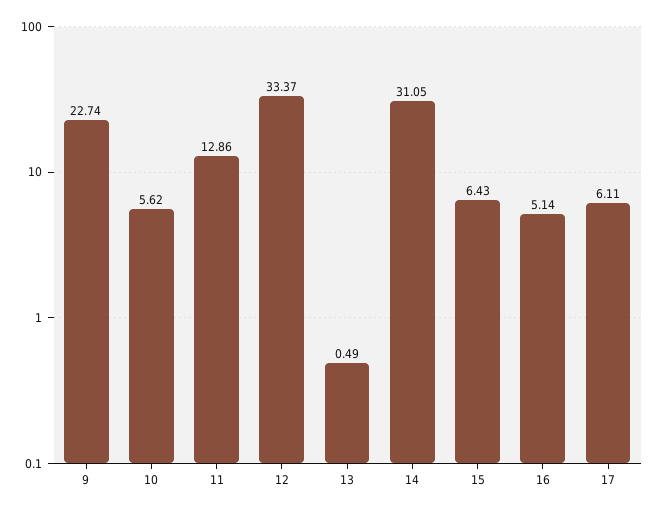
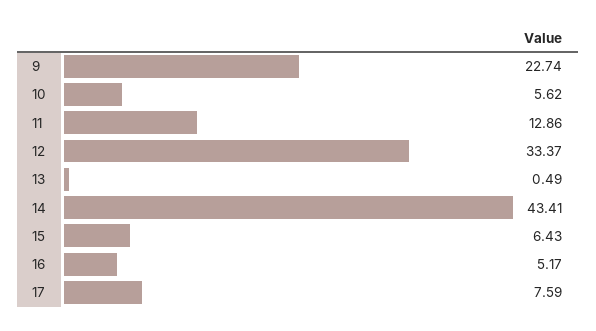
  {
    "9": 22.74,
    "10": 5.62,
    "11": 12.86,
    "12": 33.37,
    "13": 0.49,
-   "14": 31.05,
+   "14": 43.41,
    "15": 6.43,
-   "16": 5.14,
+   "16": 5.17,
-   "17": 6.11
+   "17": 7.59
  }

